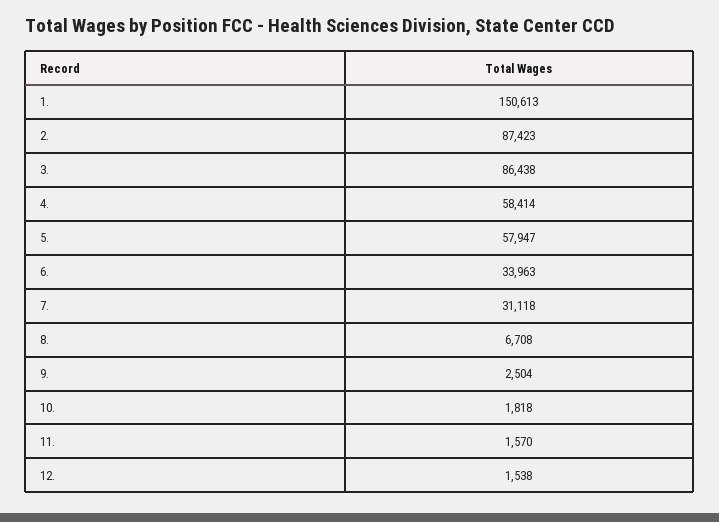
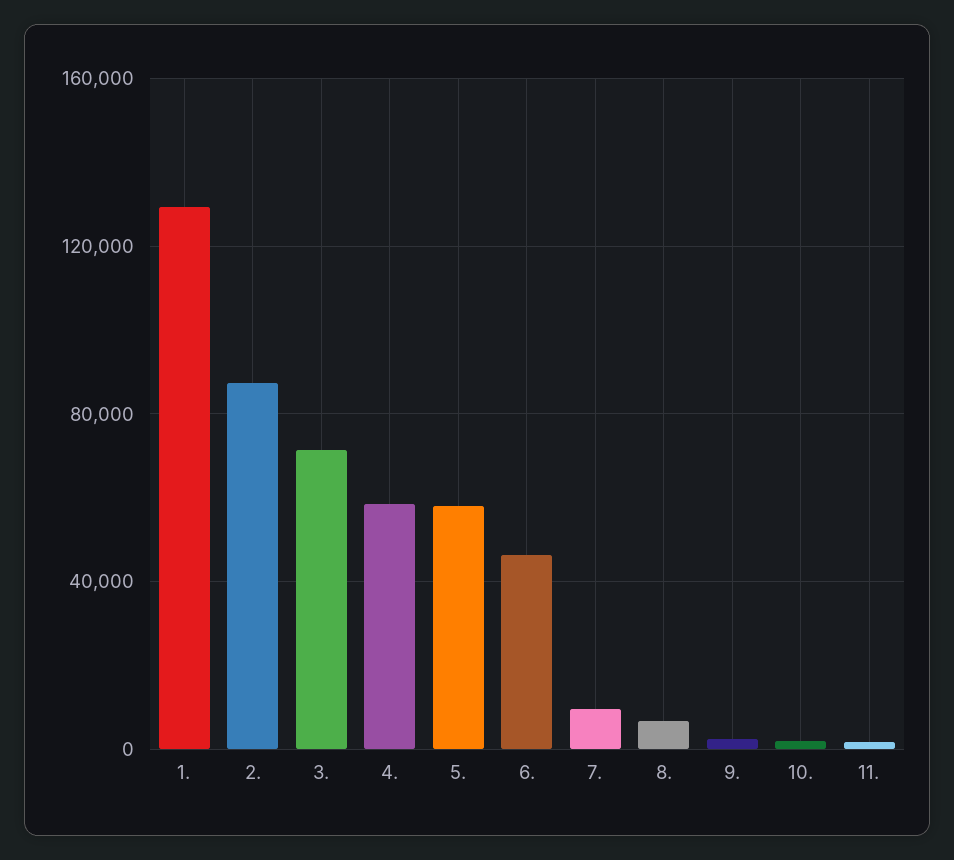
  {
-   "1.": 150613,
+   "1.": 130000,
    "2.": 87423,
-   "3.": 86438,
+   "3.": 70000,
    "4.": 58414,
    "5.": 57947,
-   "6.": 33963,
+   "6.": 45000,
-   "7.": 31118,
+   "7.": 10000,
    "8.": 6708,
    "9.": 2504,
    "10.": 1818,
-   "11.": 1570,
+   "11.": 1570
-   "12.": 1538
  }

